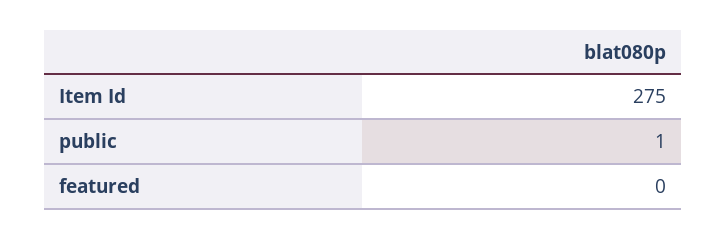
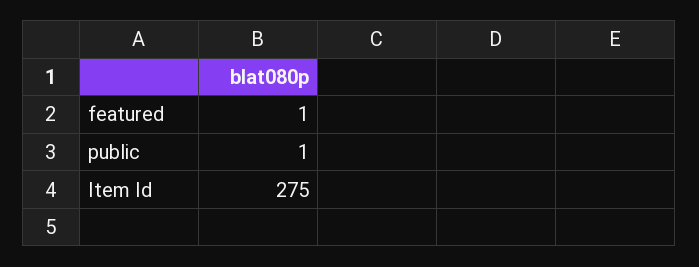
  {
    "Item Id": 275,
    "public": 1,
-   "featured": 0
+   "featured": 1
  }

